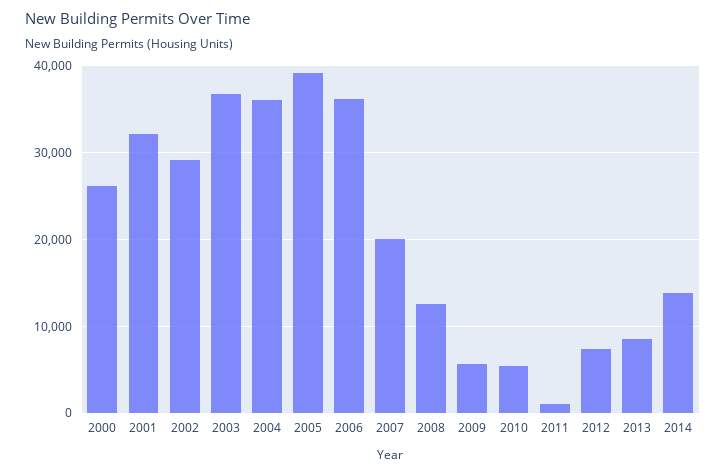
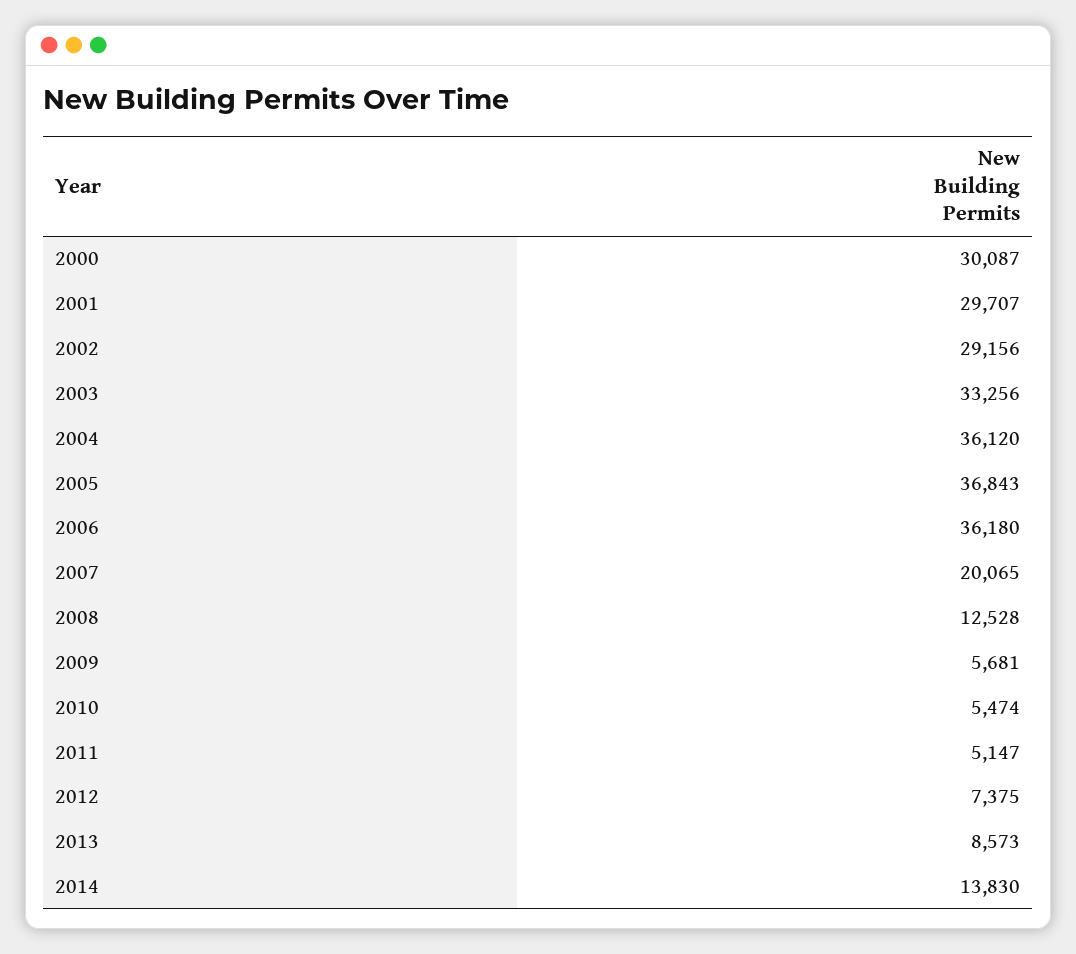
  {
-   "2000": 26000,
+   "2000": 30087,
-   "2001": 32000,
+   "2001": 29707,
    "2002": 29156,
-   "2003": 37000,
+   "2003": 33256,
    "2004": 36120,
-   "2005": 39000,
+   "2005": 36843,
    "2006": 36180,
    "2007": 20065,
    "2008": 12528,
    "2009": 5681,
    "2010": 5474,
-   "2011": 1000,
+   "2011": 5147,
    "2012": 7375,
    "2013": 8573,
    "2014": 13830
  }

